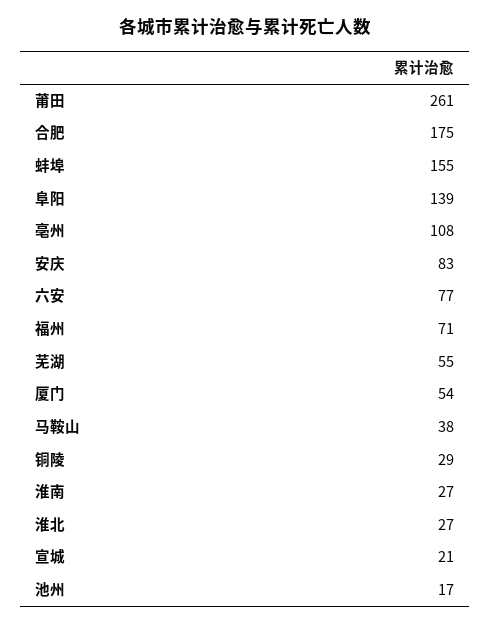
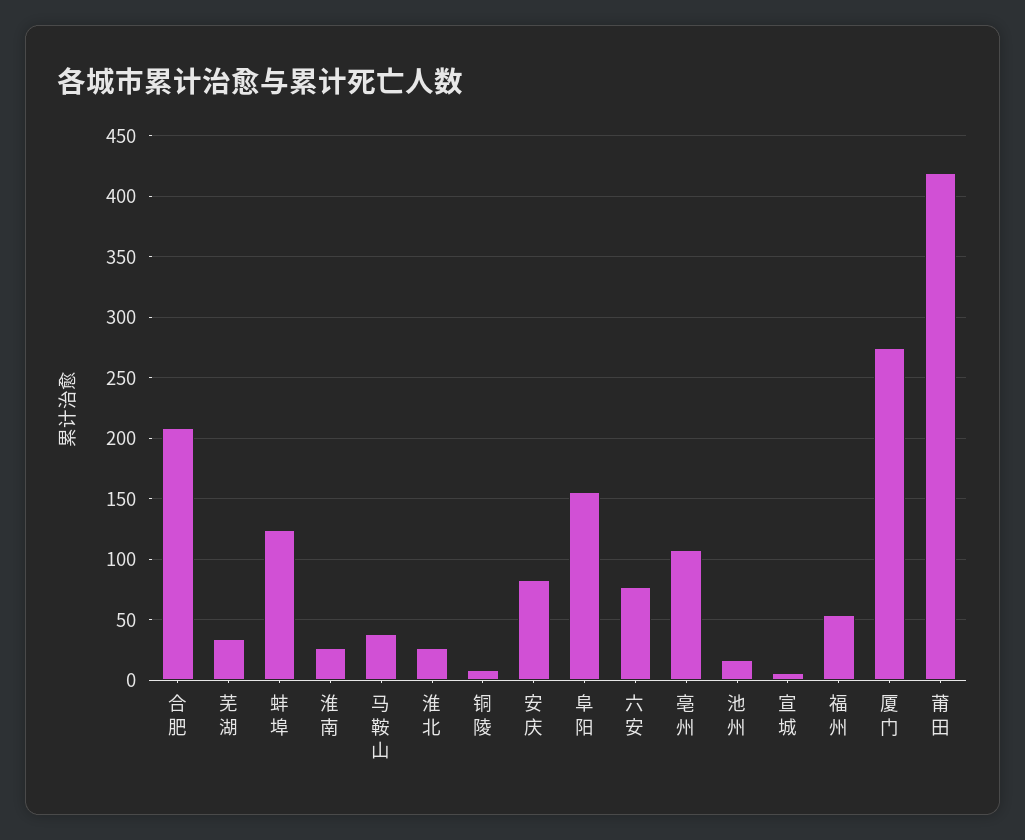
  {
-   "莆田": 261,
+   "莆田": 420,
-   "合肥": 175,
+   "合肥": 210,
-   "蚌埠": 155,
+   "蚌埠": 125,
-   "阜阳": 139,
+   "阜阳": 155,
    "亳州": 108,
    "安庆": 83,
    "六安": 77,
-   "福州": 71,
+   "福州": 55,
-   "芜湖": 55,
+   "芜湖": 35,
-   "厦门": 54,
+   "厦门": 275,
    "马鞍山": 38,
-   "铜陵": 29,
+   "铜陵": 10,
    "淮南": 27,
    "淮北": 27,
-   "宣城": 21,
+   "宣城": 5,
    "池州": 17
  }

